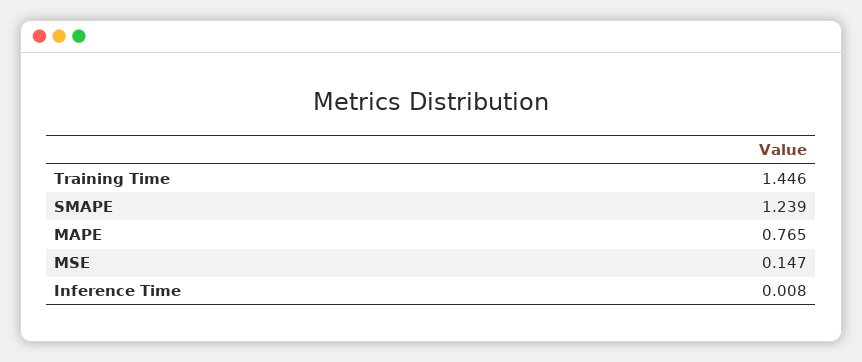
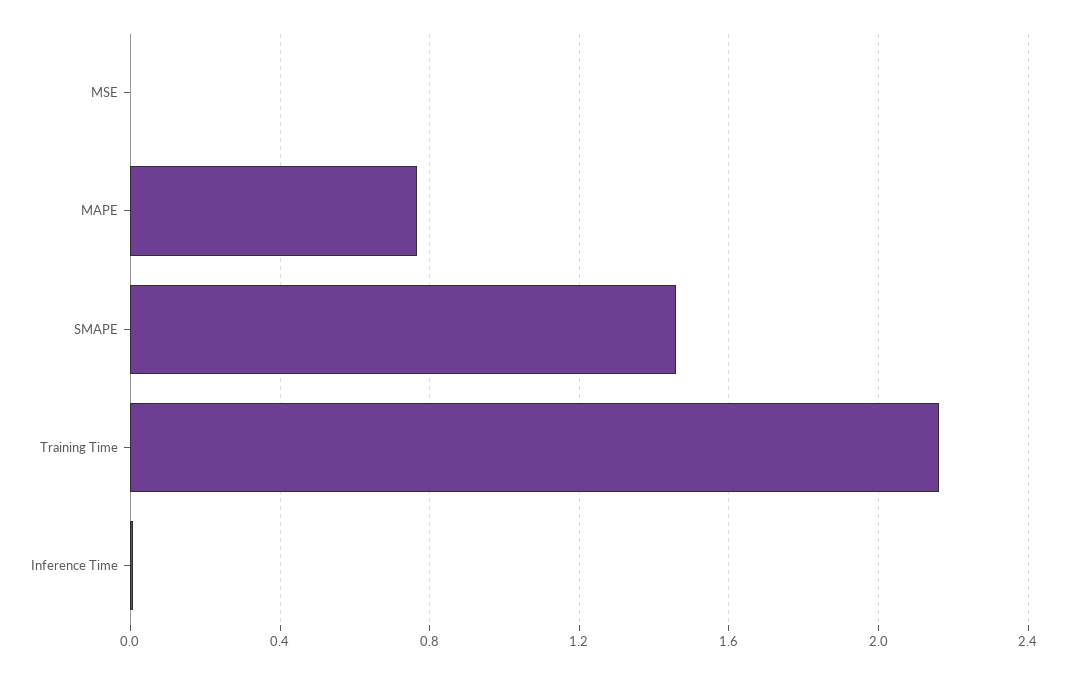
  {
-   "Training Time": 1.446,
+   "Training Time": 2.15,
-   "SMAPE": 1.239,
+   "SMAPE": 1.45,
    "MAPE": 0.765,
-   "MSE": 0.147,
+   "MSE": 0,
    "Inference Time": 0.008
  }

